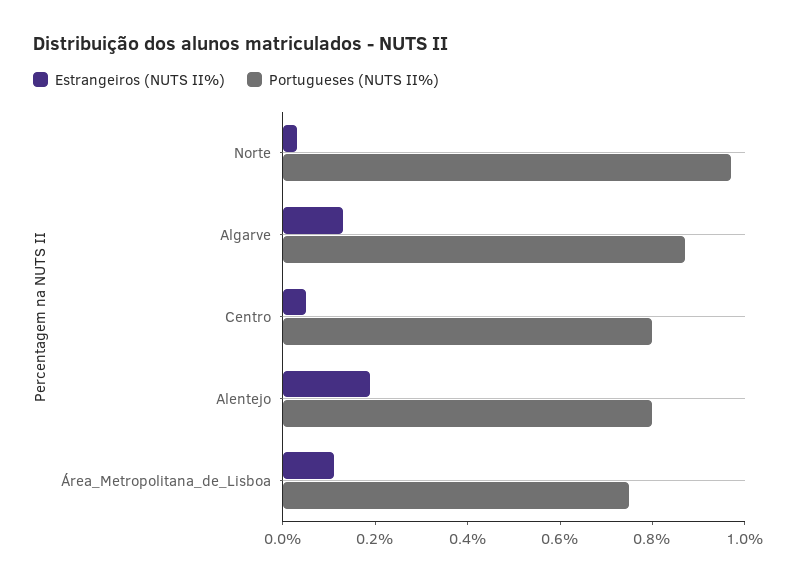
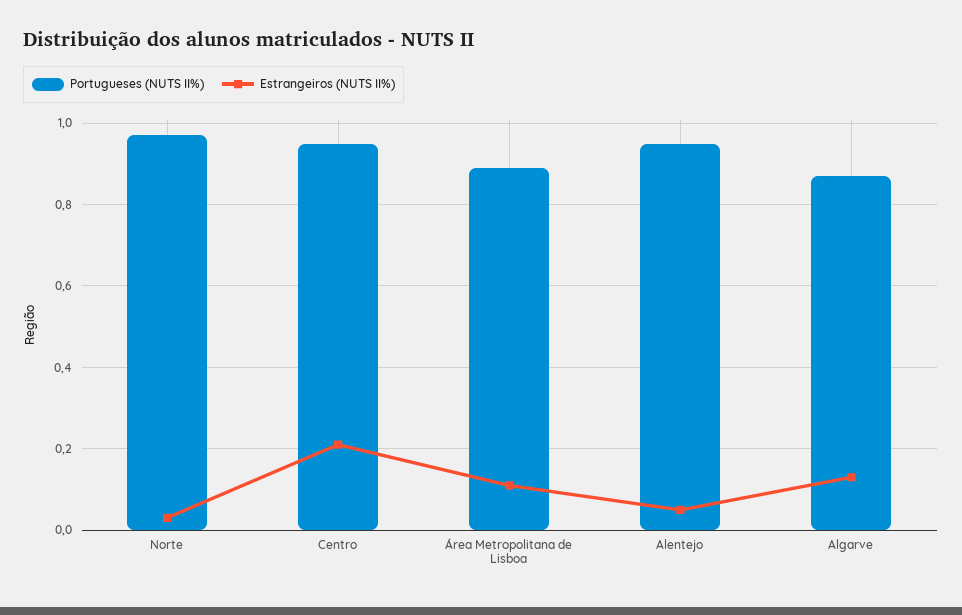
  {
    "Estrangeiros (NUTS II%)": {
      "Norte": 0.05,
      "Algarve": 0.15,
-     "Centro": 0.05,
+     "Centro": 0.2,
-     "Alentejo": 0.2,
+     "Alentejo": 0.05,
      "Área_Metropolitana_de_Lisboa": 0.1
    },
    "Portugueses (NUTS II%)": {
      "Norte": 0.95,
      "Algarve": 0.85,
-     "Centro": 0.8,
+     "Centro": 0.95,
-     "Alentejo": 0.8,
+     "Alentejo": 0.95,
-     "Área_Metropolitana_de_Lisboa": 0.75
+     "Área_Metropolitana_de_Lisboa": 0.9
    }
  }

